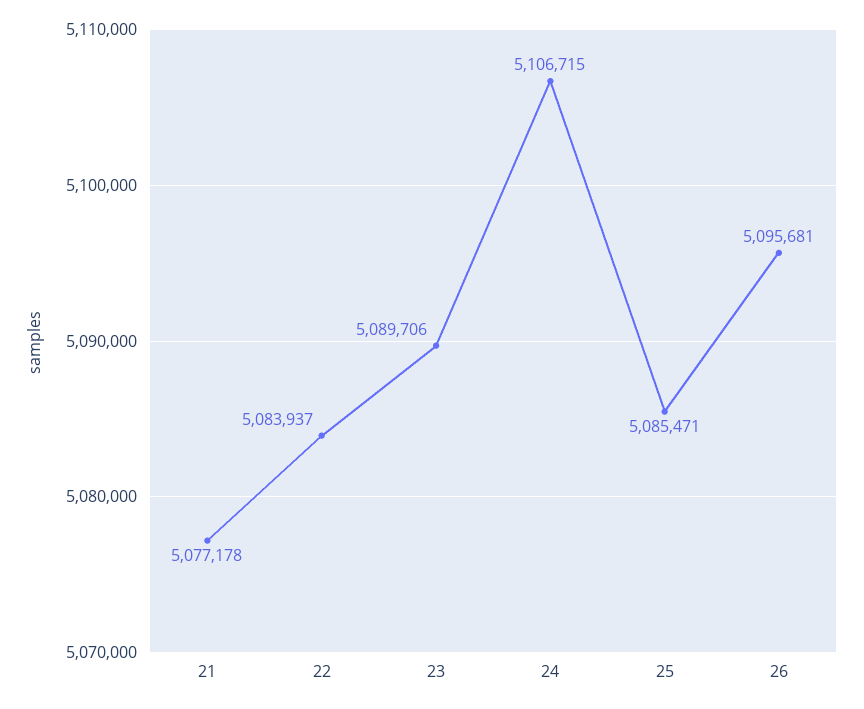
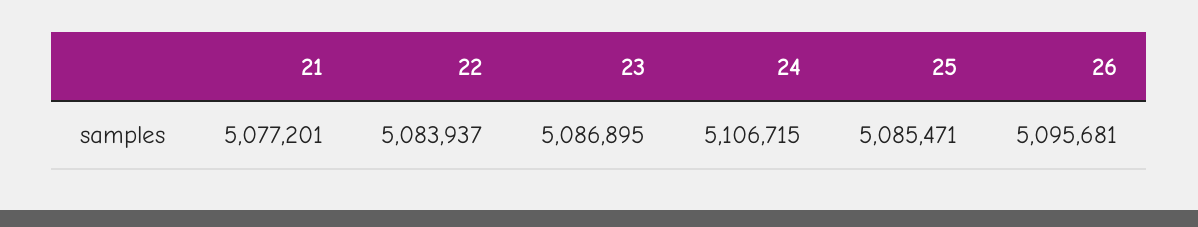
  {
-   "21": 5077178,
+   "21": 5077201,
    "22": 5083937,
-   "23": 5089706,
+   "23": 5086895,
    "24": 5106715,
    "25": 5085471,
    "26": 5095681
  }

